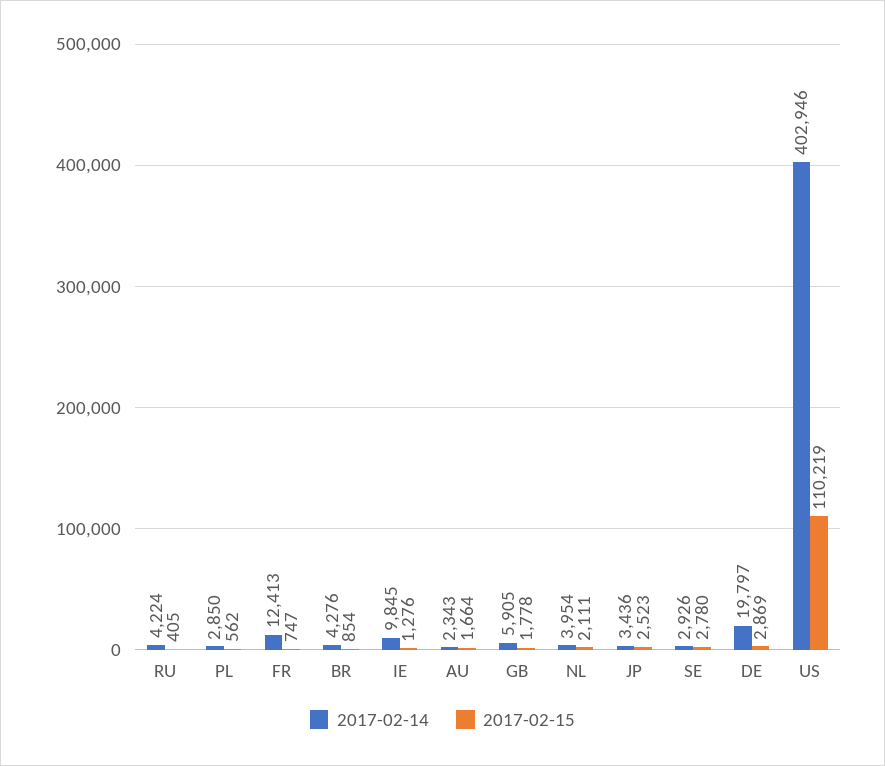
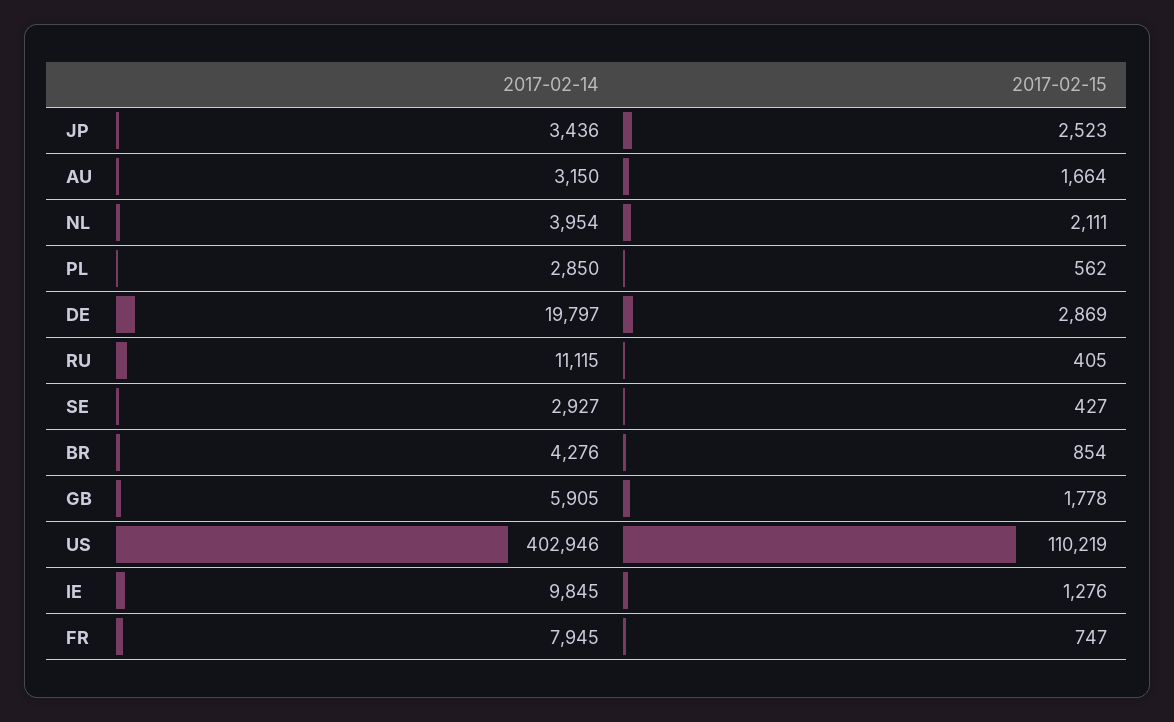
  {
    "2017-02-14": {
-     "RU": 4224,
+     "RU": 11115,
      "PL": 2850,
-     "FR": 12413,
+     "FR": 7945,
      "BR": 4276,
      "IE": 9845,
-     "AU": 2343,
+     "AU": 3150,
      "GB": 5905,
      "NL": 3954,
      "JP": 3436,
-     "SE": 2926,
+     "SE": 2927,
      "DE": 19797,
      "US": 402946
    },
    "2017-02-15": {
      "RU": 405,
      "PL": 562,
      "FR": 747,
      "BR": 854,
      "IE": 1276,
      "AU": 1664,
      "GB": 1778,
      "NL": 2111,
      "JP": 2523,
-     "SE": 2780,
+     "SE": 427,
      "DE": 2869,
      "US": 110219
    }
  }

